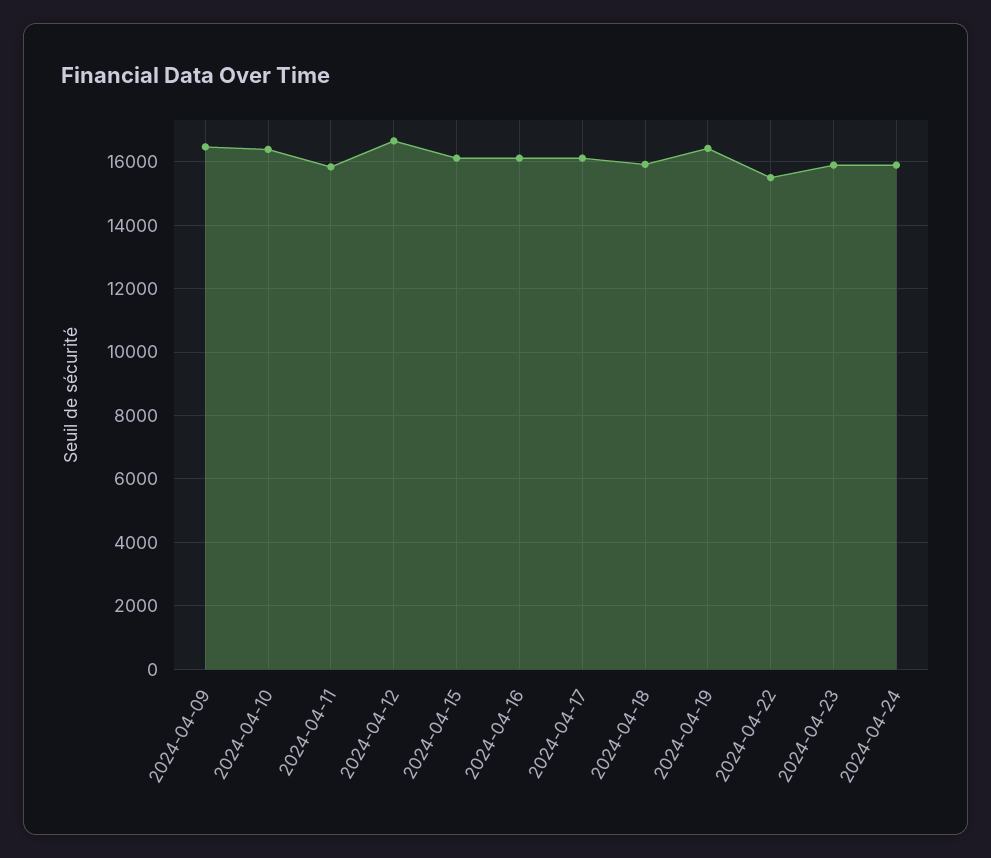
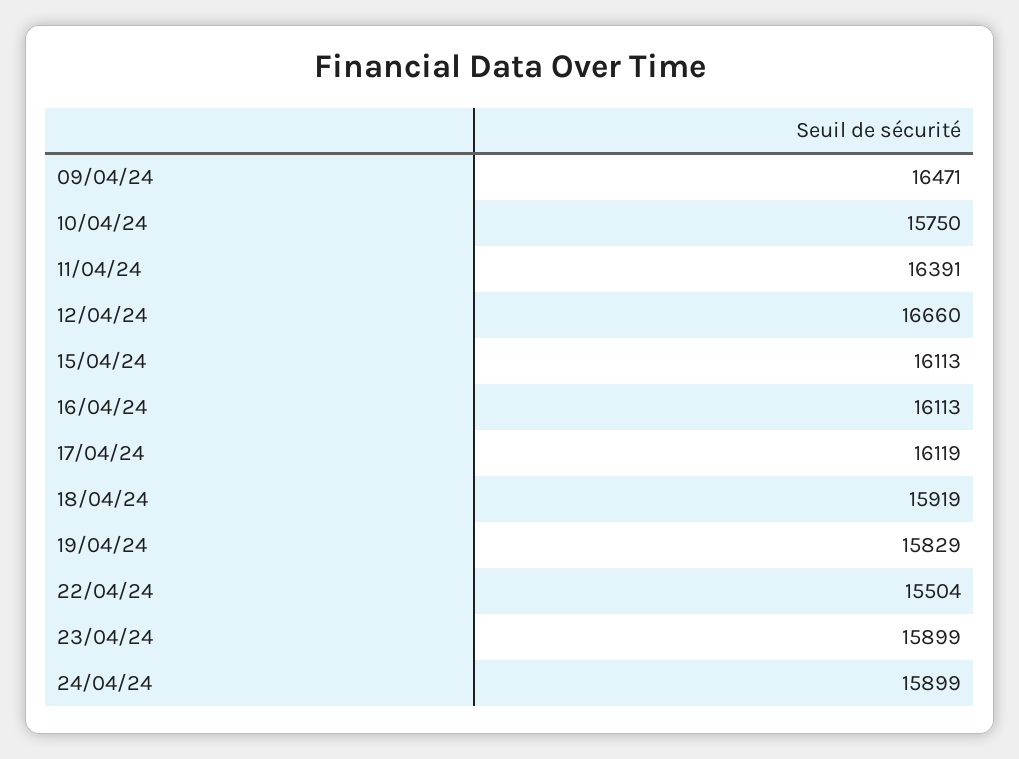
  {
    "2024-04-09": 16471,
-   "2024-04-10": 16400,
+   "2024-04-10": 15750,
-   "2024-04-11": 15800,
+   "2024-04-11": 16391,
    "2024-04-12": 16660,
    "2024-04-15": 16113,
    "2024-04-16": 16113,
    "2024-04-17": 16119,
    "2024-04-18": 15919,
-   "2024-04-19": 16400,
+   "2024-04-19": 15829,
    "2024-04-22": 15504,
    "2024-04-23": 15899,
    "2024-04-24": 15899
  }

